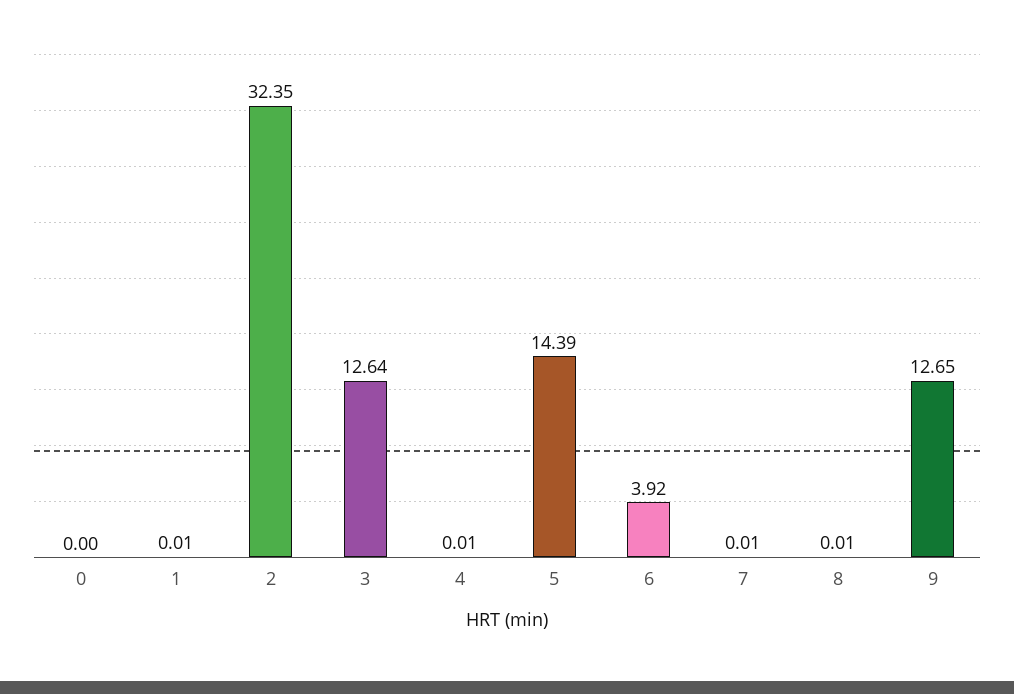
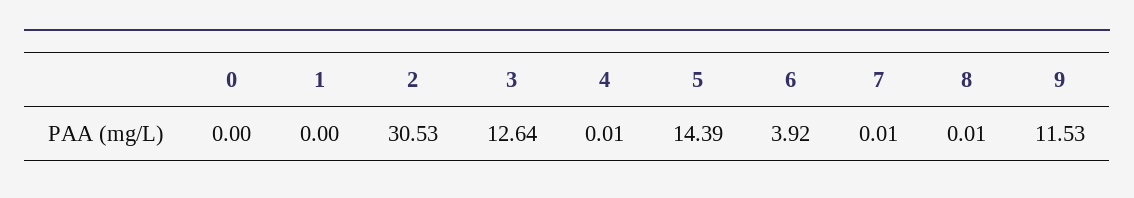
  {
    "0": 0,
-   "1": 0.01,
+   "1": 0,
-   "2": 32.35,
+   "2": 30.53,
    "3": 12.64,
    "4": 0.01,
    "5": 14.39,
    "6": 3.92,
    "7": 0.01,
    "8": 0.01,
-   "9": 12.65
+   "9": 11.53
  }

